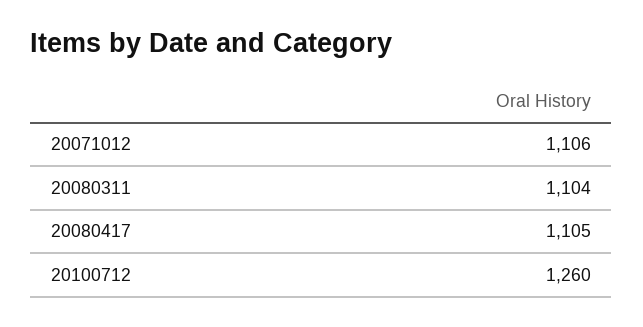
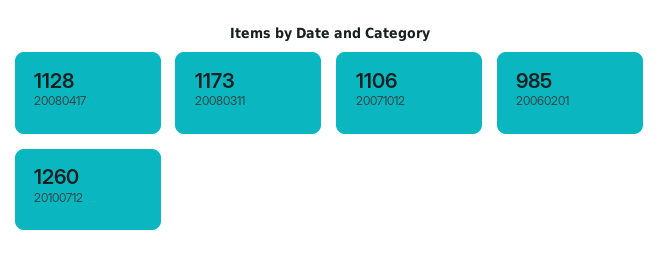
  {
    "20071012": 1106,
-   "20080311": 1104,
+   "20080311": 1173,
-   "20080417": 1105,
+   "20080417": 1128,
-   "20100712": 1260
+   "20100712": 1260,
+   "20060201": 985
  }

